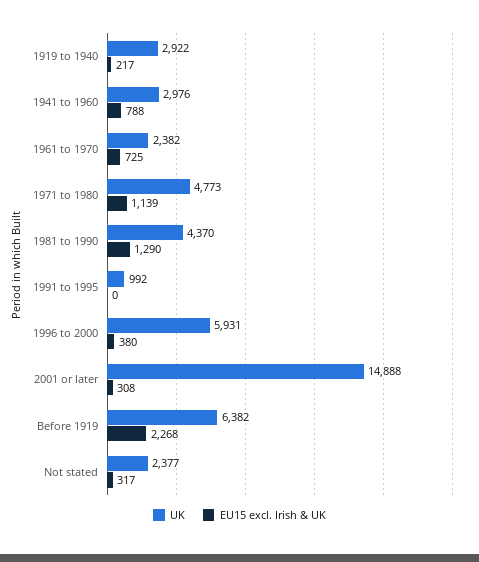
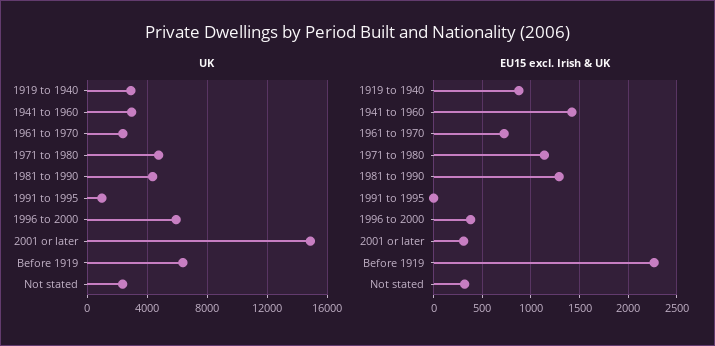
  {
    "UK": {
      "1919 to 1940": 2922,
      "1941 to 1960": 2976,
      "1961 to 1970": 2382,
      "1971 to 1980": 4773,
      "1981 to 1990": 4370,
      "1991 to 1995": 992,
      "1996 to 2000": 5931,
      "2001 or later": 14888,
      "Before 1919": 6382,
      "Not stated": 2377
    },
    "EU15 excl. Irish & UK": {
-     "1919 to 1940": 217,
+     "1919 to 1940": 900,
-     "1941 to 1960": 788,
+     "1941 to 1960": 1400,
      "1961 to 1970": 725,
      "1971 to 1980": 1139,
      "1981 to 1990": 1290,
      "1991 to 1995": 0,
      "1996 to 2000": 380,
      "2001 or later": 308,
      "Before 1919": 2268,
      "Not stated": 317
    }
  }

